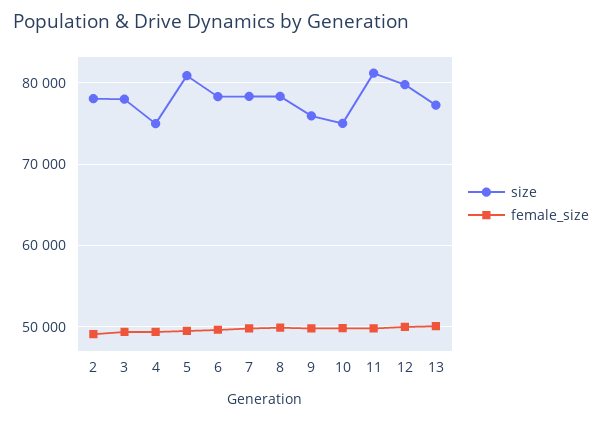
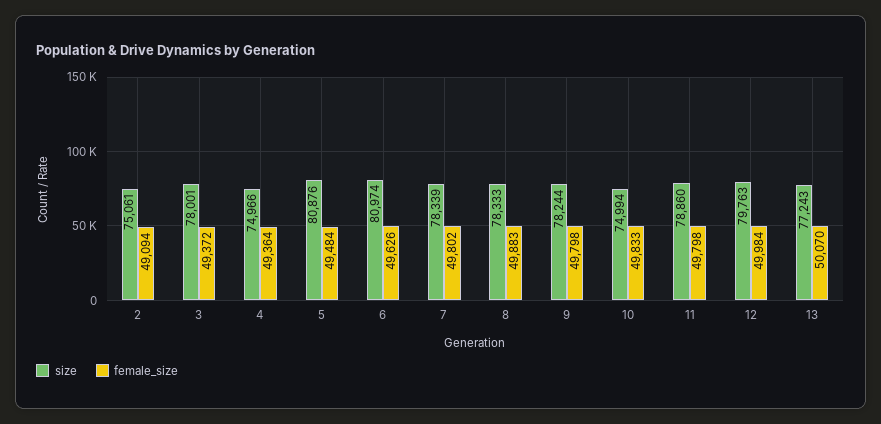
  {
    "size": {
-     "2": 78000,
+     "2": 75061,
      "3": 78001,
      "4": 74966,
      "5": 80876,
-     "6": 78000,
+     "6": 80974,
      "7": 78339,
      "8": 78333,
-     "9": 76000,
+     "9": 78244,
      "10": 74994,
-     "11": 81000,
+     "11": 78860,
      "12": 79763,
      "13": 77243
    },
    "female_size": {
      "2": 49094,
      "3": 49372,
      "4": 49364,
      "5": 49484,
      "6": 49626,
      "7": 49802,
      "8": 49883,
      "9": 49798,
      "10": 49833,
      "11": 49798,
      "12": 49984,
      "13": 50070
    }
  }

